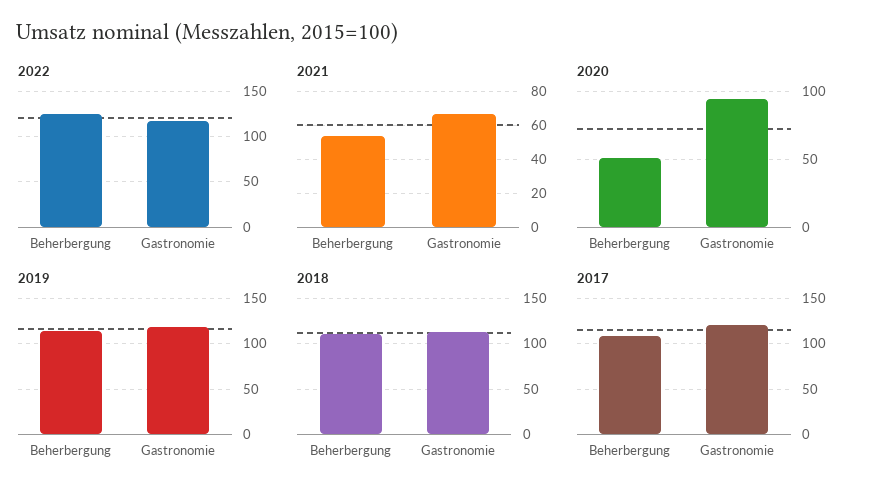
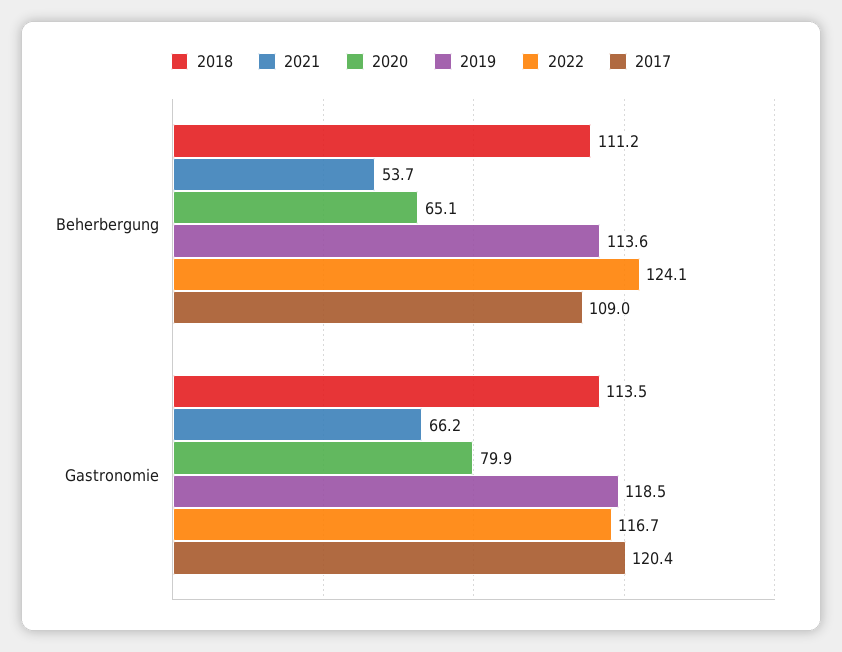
  {
    "2022": {
      "Beherbergung": 124.1,
      "Gastronomie": 116.7
    },
    "2021": {
      "Beherbergung": 53.7,
      "Gastronomie": 66.2
    },
    "2020": {
-     "Beherbergung": 50,
+     "Beherbergung": 65.1,
-     "Gastronomie": 95
+     "Gastronomie": 79.9
    },
    "2019": {
      "Beherbergung": 113.6,
      "Gastronomie": 118.5
    },
    "2018": {
      "Beherbergung": 111.2,
      "Gastronomie": 113.5
    },
    "2017": {
      "Beherbergung": 109,
      "Gastronomie": 120.4
    }
  }

